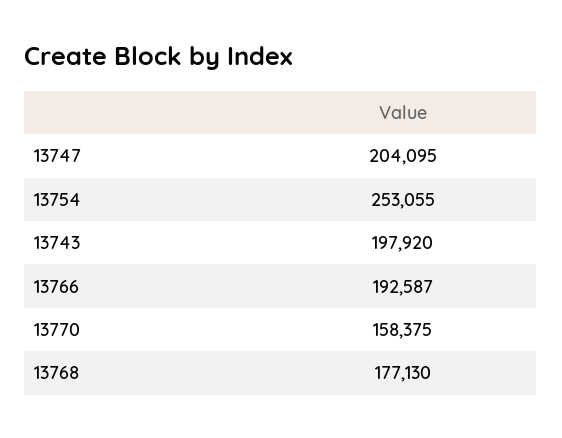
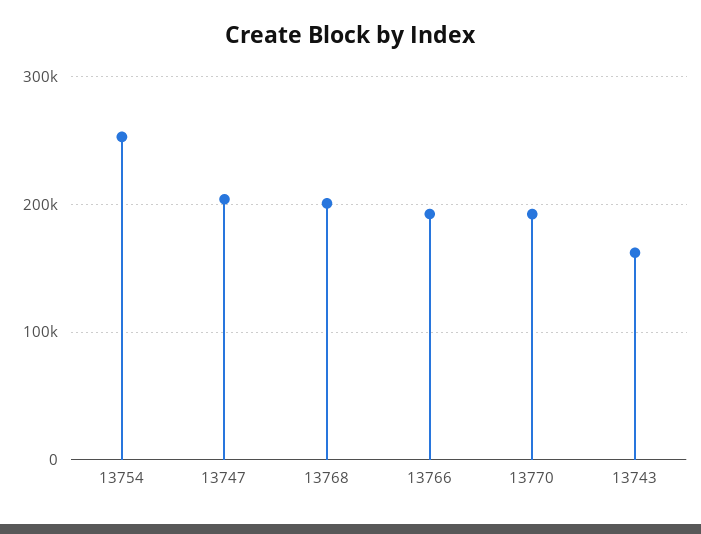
  {
    "13747": 204095,
    "13754": 253055,
-   "13743": 197920,
+   "13743": 160000,
    "13766": 192587,
-   "13770": 158375,
+   "13770": 190000,
-   "13768": 177130
+   "13768": 200000
  }

